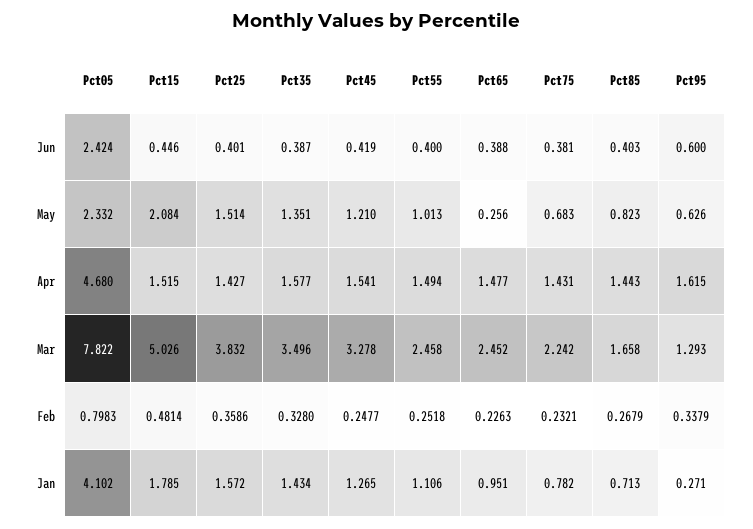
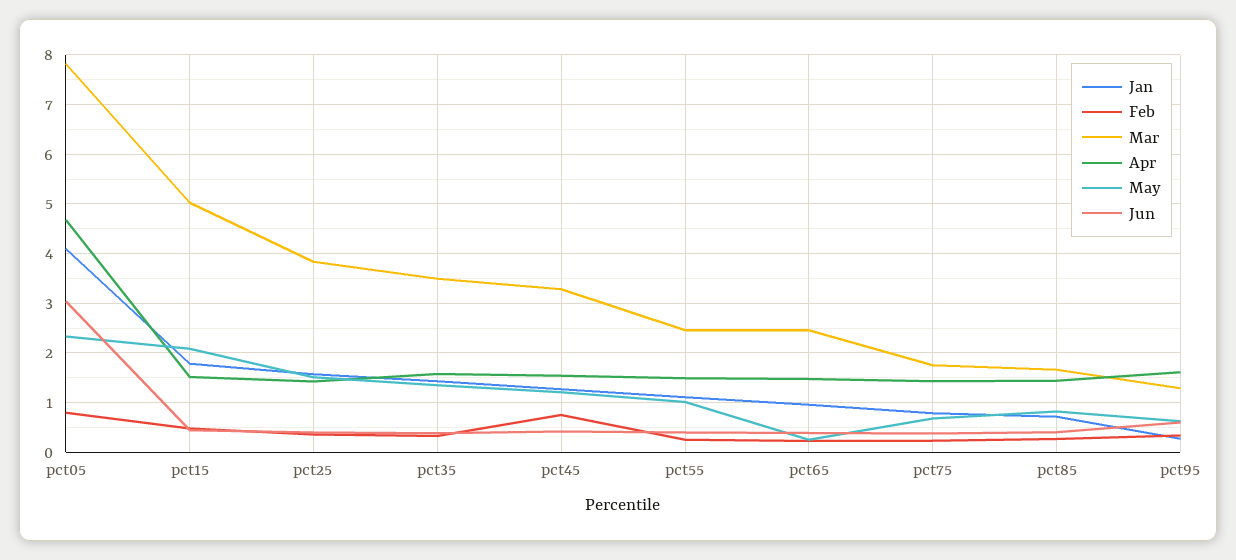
  {
    "Jun": {
-     "Pct05": 2.424,
+     "Pct05": 3,
      "Pct15": 0.446,
      "Pct25": 0.401,
      "Pct35": 0.387,
      "Pct45": 0.419,
      "Pct55": 0.4,
      "Pct65": 0.388,
      "Pct75": 0.381,
      "Pct85": 0.403,
      "Pct95": 0.6
    },
    "May": {
      "Pct05": 2.332,
      "Pct15": 2.084,
      "Pct25": 1.514,
      "Pct35": 1.351,
      "Pct45": 1.21,
      "Pct55": 1.013,
      "Pct65": 0.256,
      "Pct75": 0.683,
      "Pct85": 0.823,
      "Pct95": 0.626
    },
    "Apr": {
      "Pct05": 4.68,
      "Pct15": 1.515,
      "Pct25": 1.427,
      "Pct35": 1.577,
      "Pct45": 1.541,
      "Pct55": 1.494,
      "Pct65": 1.477,
      "Pct75": 1.431,
      "Pct85": 1.443,
      "Pct95": 1.615
    },
    "Mar": {
      "Pct05": 7.822,
      "Pct15": 5.026,
      "Pct25": 3.832,
      "Pct35": 3.496,
      "Pct45": 3.278,
      "Pct55": 2.458,
      "Pct65": 2.452,
-     "Pct75": 2.242,
+     "Pct75": 1.8,
      "Pct85": 1.658,
      "Pct95": 1.293
    },
    "Feb": {
      "Pct05": 0.7983,
      "Pct15": 0.4814,
      "Pct25": 0.3586,
      "Pct35": 0.328,
-     "Pct45": 0.2477,
+     "Pct45": 0.8,
      "Pct55": 0.2518,
      "Pct65": 0.2263,
      "Pct75": 0.2321,
      "Pct85": 0.2679,
      "Pct95": 0.3379
    },
    "Jan": {
      "Pct05": 4.102,
      "Pct15": 1.785,
      "Pct25": 1.572,
      "Pct35": 1.434,
      "Pct45": 1.265,
      "Pct55": 1.106,
      "Pct65": 0.951,
      "Pct75": 0.782,
      "Pct85": 0.713,
      "Pct95": 0.271
    }
  }

